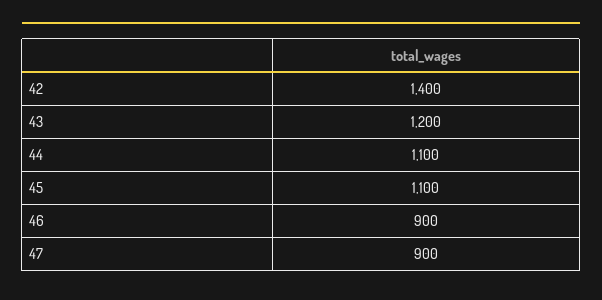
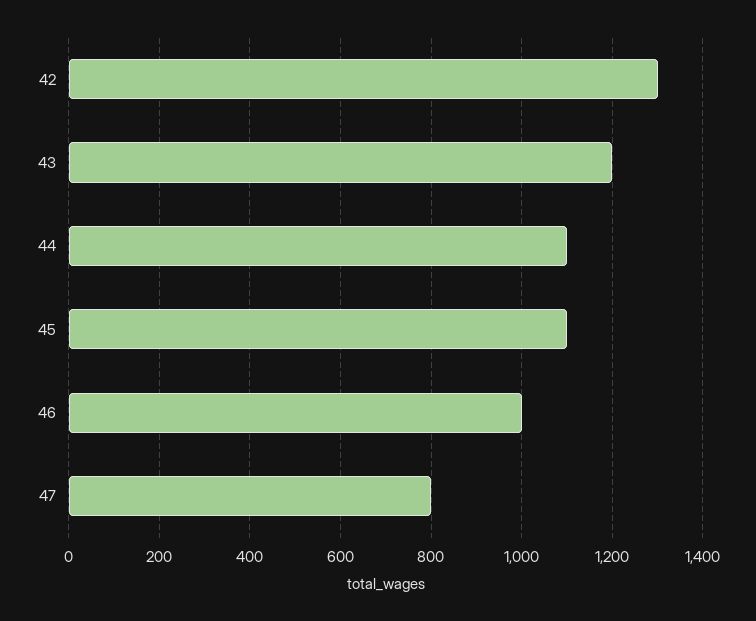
  {
-   "42": 1400,
+   "42": 1300,
    "43": 1200,
    "44": 1100,
    "45": 1100,
-   "46": 900,
+   "46": 1000,
-   "47": 900
+   "47": 800
  }

